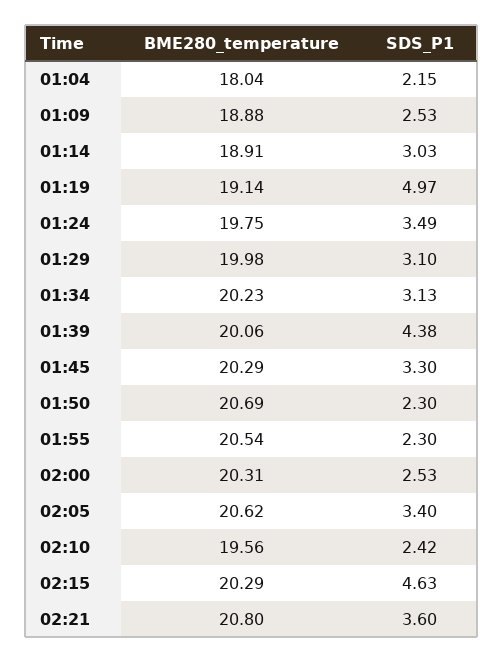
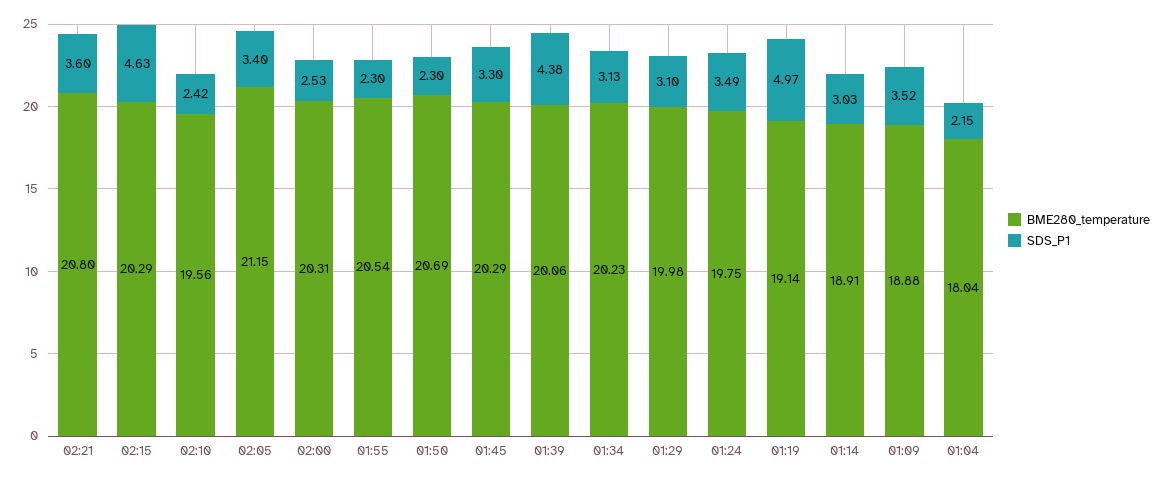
  {
    "BME280_temperature": {
      "01:04": 18.04,
      "01:09": 18.88,
      "01:14": 18.91,
      "01:19": 19.14,
      "01:24": 19.75,
      "01:29": 19.98,
      "01:34": 20.23,
      "01:39": 20.06,
      "01:45": 20.29,
      "01:50": 20.69,
      "01:55": 20.54,
      "02:00": 20.31,
-     "02:05": 20.62,
+     "02:05": 21.15,
      "02:10": 19.56,
      "02:15": 20.29,
      "02:21": 20.8
    },
    "SDS_P1": {
      "01:04": 2.15,
-     "01:09": 2.53,
+     "01:09": 3.52,
      "01:14": 3.03,
      "01:19": 4.97,
      "01:24": 3.49,
      "01:29": 3.1,
      "01:34": 3.13,
      "01:39": 4.38,
      "01:45": 3.3,
      "01:50": 2.3,
      "01:55": 2.3,
      "02:00": 2.53,
      "02:05": 3.4,
      "02:10": 2.42,
      "02:15": 4.63,
      "02:21": 3.6
    }
  }

